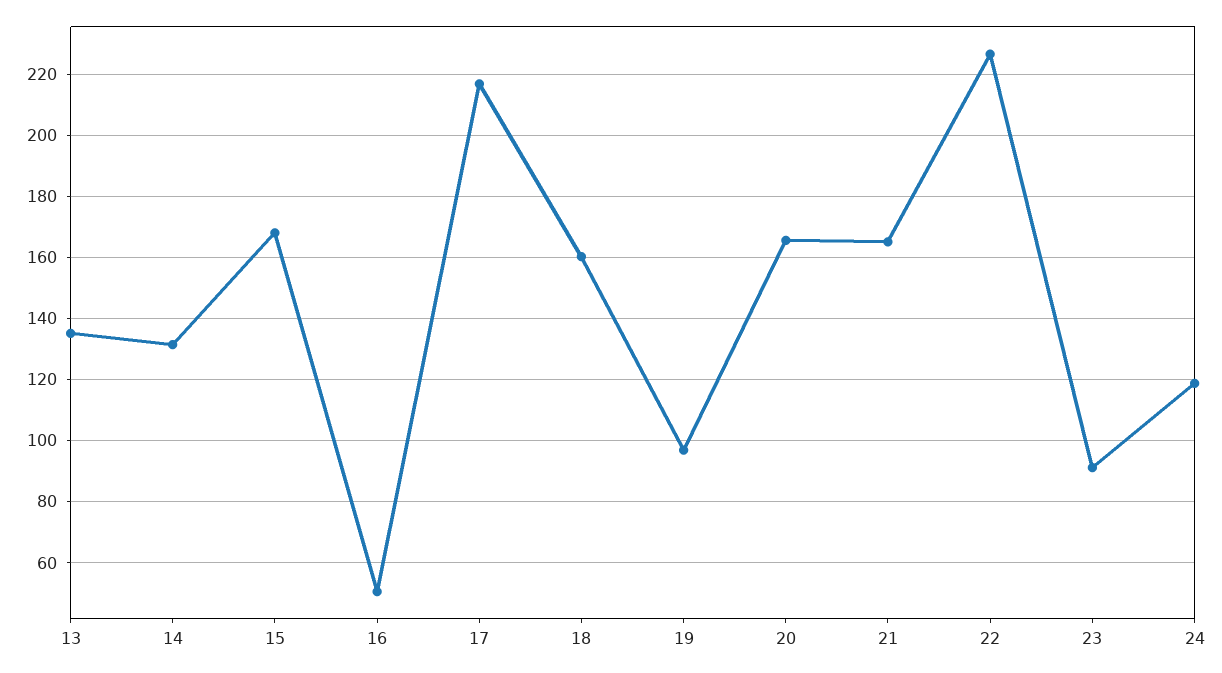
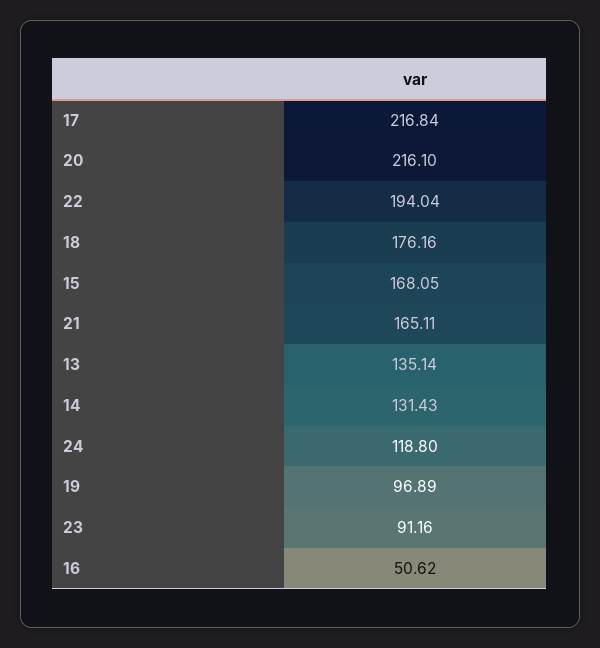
  {
    "13": 135.14,
    "14": 131.43,
    "15": 168.05,
    "16": 50.62,
    "17": 216.84,
-   "18": 160,
+   "18": 176.16,
    "19": 96.89,
-   "20": 166,
+   "20": 216.1,
    "21": 165.11,
-   "22": 226,
+   "22": 194.04,
    "23": 91.16,
    "24": 118.8
  }

